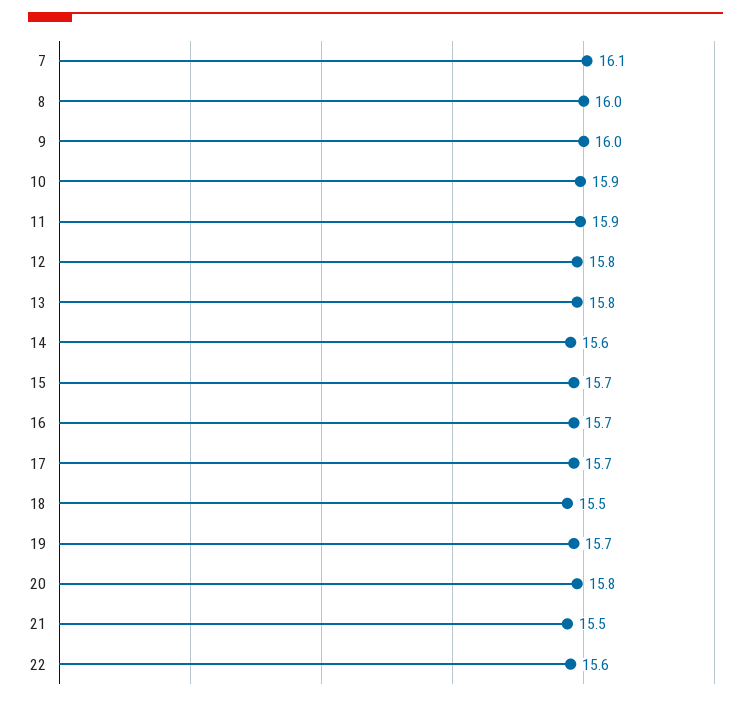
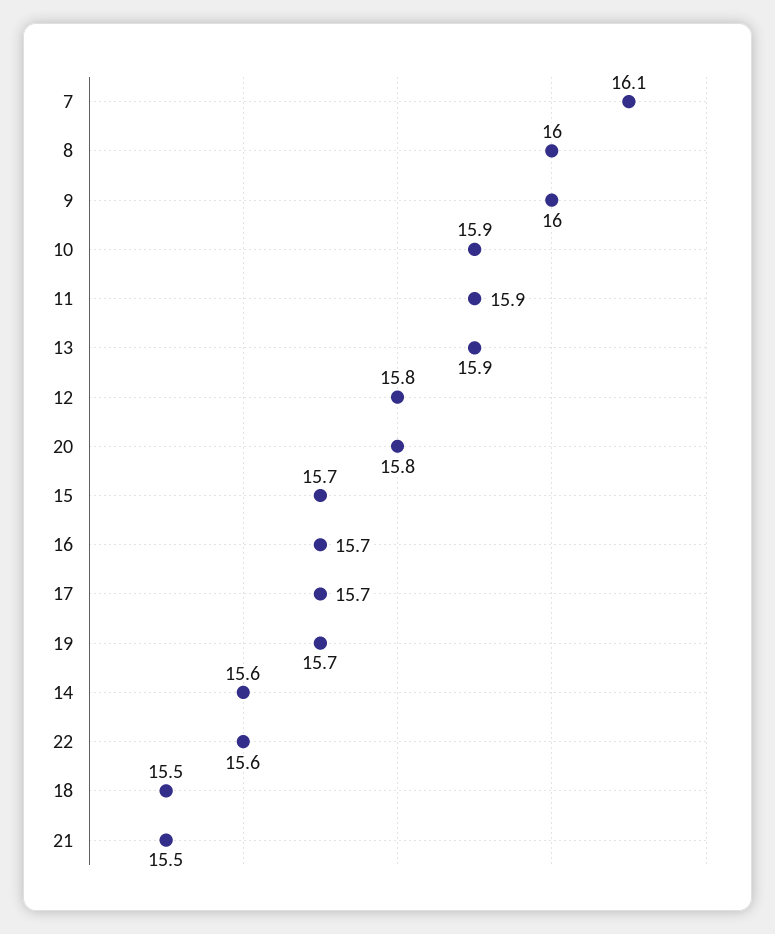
  {
    "7": 16.1,
    "8": 16,
    "9": 16,
    "10": 15.9,
    "11": 15.9,
    "12": 15.8,
-   "13": 15.8,
+   "13": 15.9,
    "14": 15.6,
    "15": 15.7,
    "16": 15.7,
    "17": 15.7,
    "18": 15.5,
    "19": 15.7,
    "20": 15.8,
    "21": 15.5,
    "22": 15.6
  }

